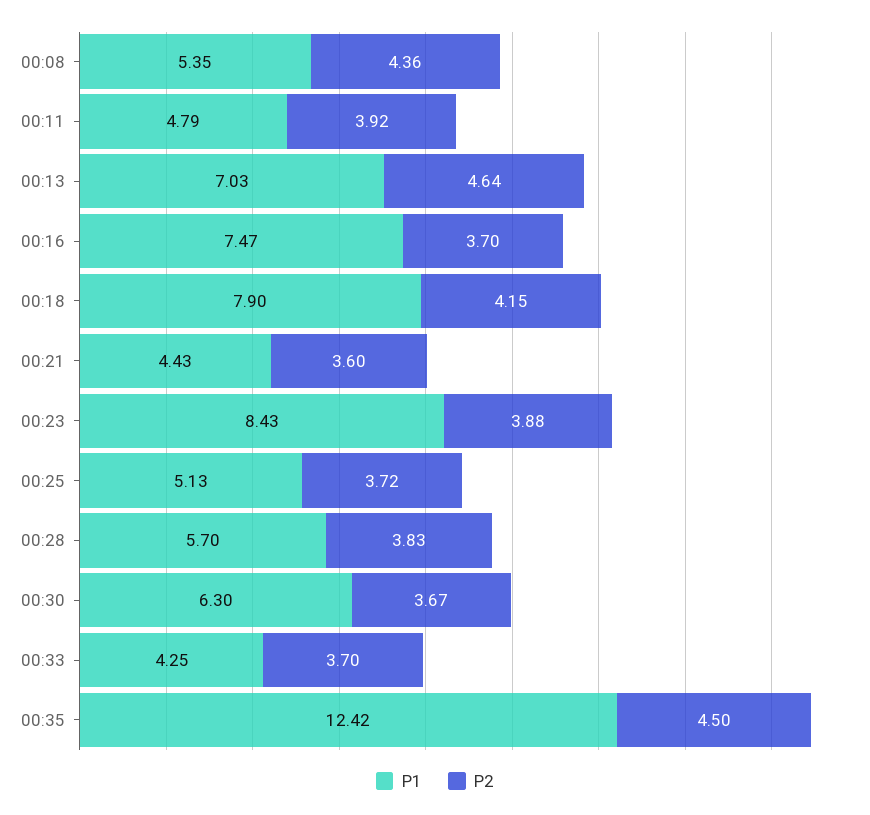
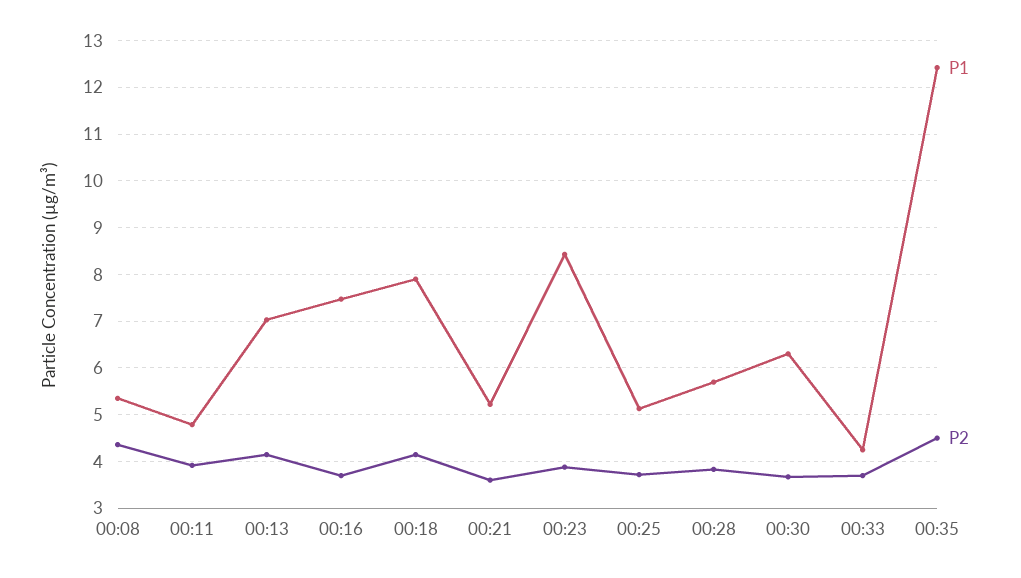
  {
    "P1": {
      "00:08": 5.35,
      "00:11": 4.79,
      "00:13": 7.03,
      "00:16": 7.47,
      "00:18": 7.9,
-     "00:21": 4.43,
+     "00:21": 5.2,
      "00:23": 8.43,
      "00:25": 5.13,
      "00:28": 5.7,
      "00:30": 6.3,
      "00:33": 4.25,
      "00:35": 12.42
    },
    "P2": {
      "00:08": 4.36,
      "00:11": 3.92,
-     "00:13": 4.64,
+     "00:13": 4.2,
      "00:16": 3.7,
      "00:18": 4.15,
      "00:21": 3.6,
      "00:23": 3.88,
      "00:25": 3.72,
      "00:28": 3.83,
      "00:30": 3.67,
      "00:33": 3.7,
      "00:35": 4.5
    }
  }

